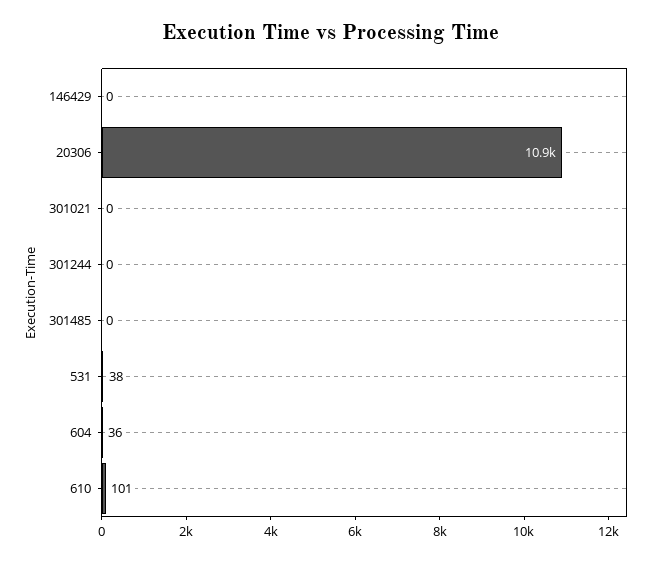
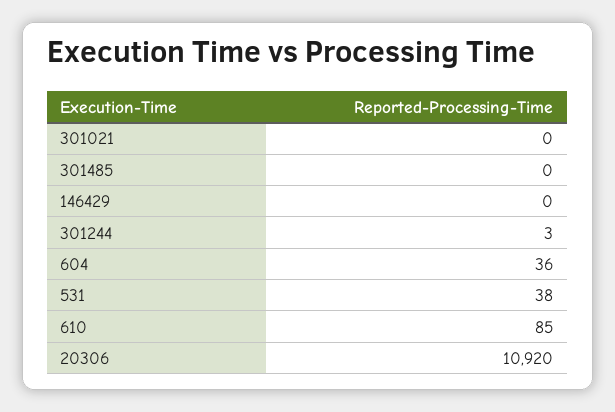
  {
    "146429": 0,
    "20306": 10920,
    "301021": 0,
-   "301244": 0,
+   "301244": 3,
    "301485": 0,
    "531": 38,
    "604": 36,
-   "610": 101
+   "610": 85
  }

